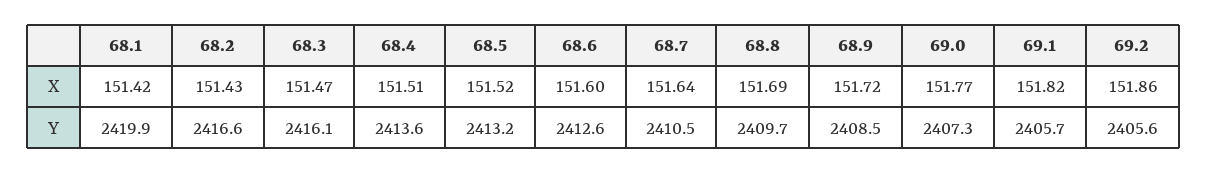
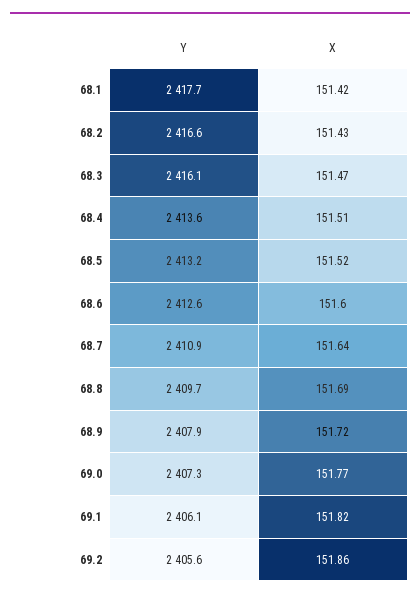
  {
    "68.1": {
      "X": 151.42,
-     "Y": 2419.9
+     "Y": 2417.7
    },
    "68.2": {
      "X": 151.43,
      "Y": 2416.6
    },
    "68.3": {
      "X": 151.47,
      "Y": 2416.1
    },
    "68.4": {
      "X": 151.51,
      "Y": 2413.6
    },
    "68.5": {
      "X": 151.52,
      "Y": 2413.2
    },
    "68.6": {
      "X": 151.6,
      "Y": 2412.6
    },
    "68.7": {
      "X": 151.64,
-     "Y": 2410.5
+     "Y": 2410.9
    },
    "68.8": {
      "X": 151.69,
      "Y": 2409.7
    },
    "68.9": {
      "X": 151.72,
-     "Y": 2408.5
+     "Y": 2407.9
    },
    "69.0": {
      "X": 151.77,
      "Y": 2407.3
    },
    "69.1": {
      "X": 151.82,
-     "Y": 2405.7
+     "Y": 2406.1
    },
    "69.2": {
      "X": 151.86,
      "Y": 2405.6
    }
  }

